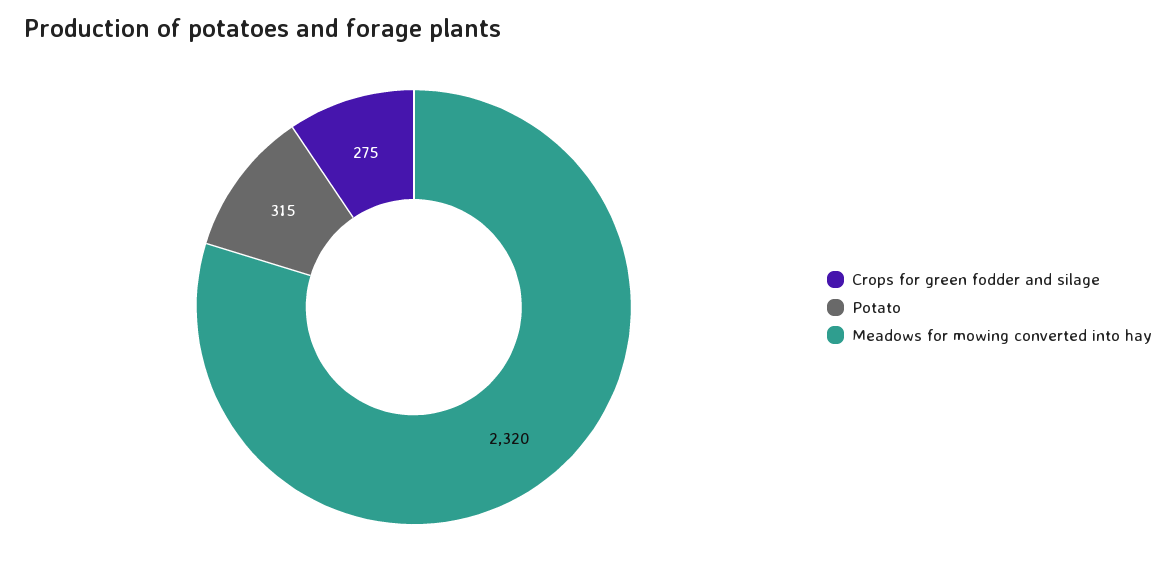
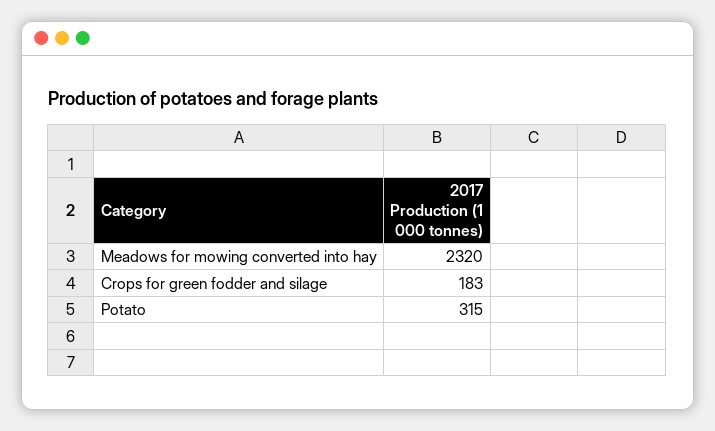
  {
-   "Crops for green fodder and silage": 275,
+   "Crops for green fodder and silage": 183,
    "Potato": 315,
    "Meadows for mowing converted into hay": 2320
  }

